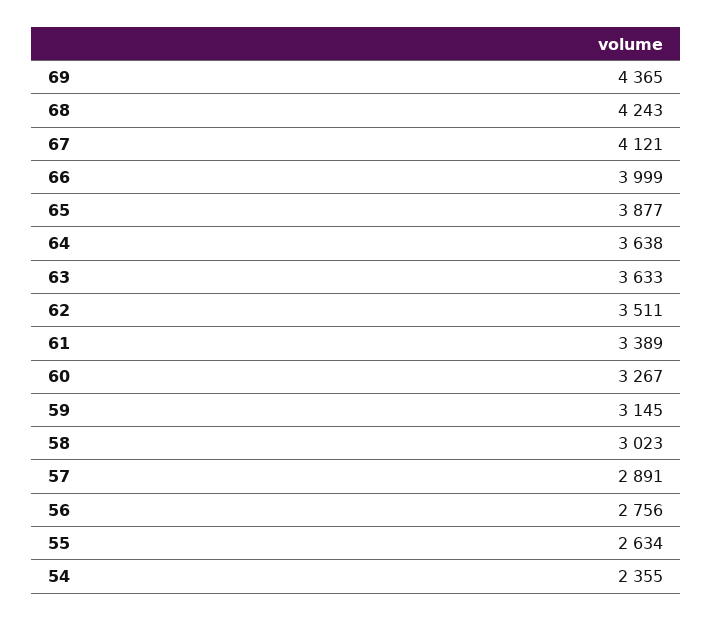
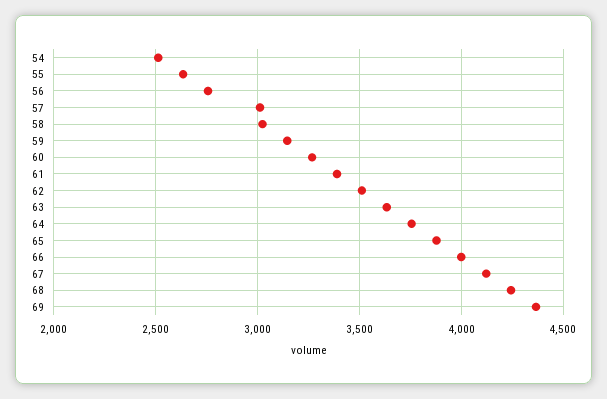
  {
    "69": 4365,
    "68": 4243,
    "67": 4121,
    "66": 3999,
    "65": 3877,
-   "64": 3638,
+   "64": 3750,
    "63": 3633,
    "62": 3511,
    "61": 3389,
    "60": 3267,
    "59": 3145,
    "58": 3023,
-   "57": 2891,
+   "57": 3000,
    "56": 2756,
    "55": 2634,
-   "54": 2355
+   "54": 2500
  }

